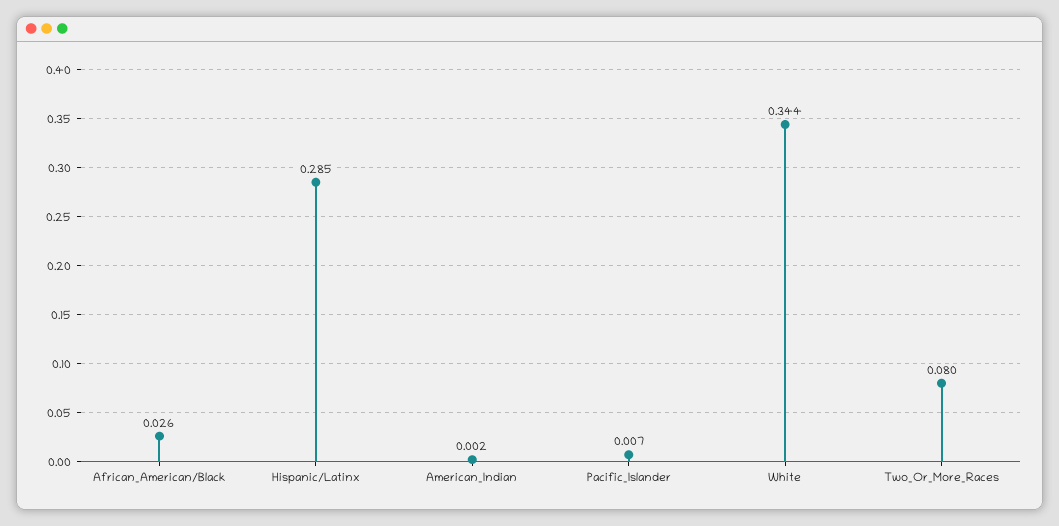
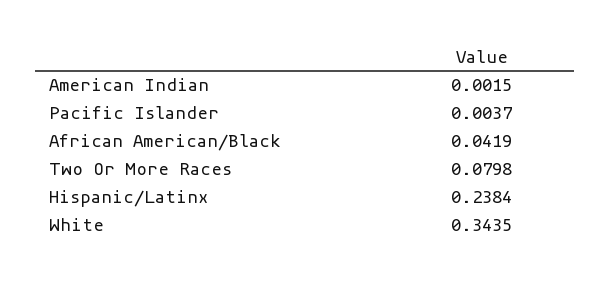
  {
-   "African_American/Black": 0.026,
+   "African_American/Black": 0.0419,
-   "Hispanic/Latinx": 0.285,
+   "Hispanic/Latinx": 0.2384,
    "American_Indian": 0.0015,
-   "Pacific_Islander": 0.007,
+   "Pacific_Islander": 0.0037,
    "White": 0.3435,
    "Two_Or_More_Races": 0.0798
  }

